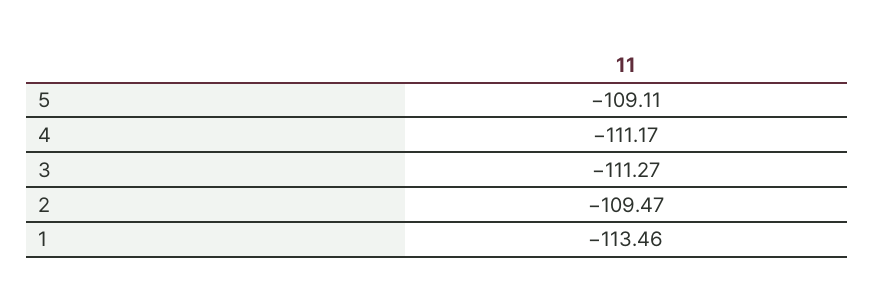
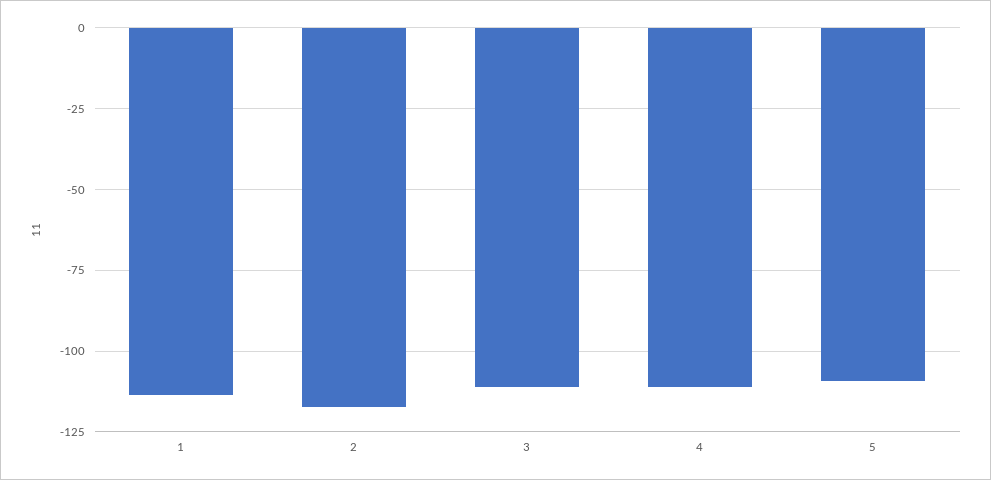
  {
    "5": -109.11,
    "4": -111.17,
    "3": -111.27,
-   "2": -109.47,
+   "2": -117.5,
    "1": -113.46
  }

